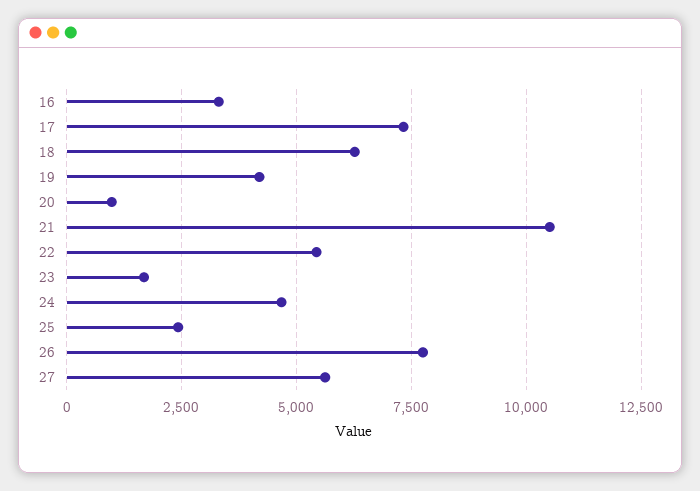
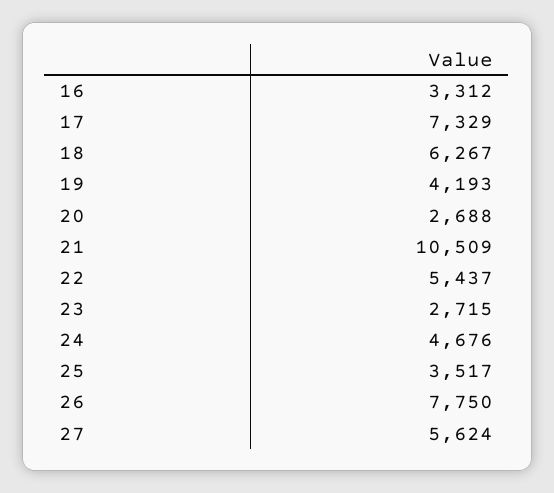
  {
    "16": 3312,
    "17": 7329,
    "18": 6267,
    "19": 4193,
-   "20": 1000,
+   "20": 2688,
    "21": 10509,
    "22": 5437,
-   "23": 1750,
+   "23": 2715,
    "24": 4676,
-   "25": 2500,
+   "25": 3517,
    "26": 7750,
    "27": 5624
  }

